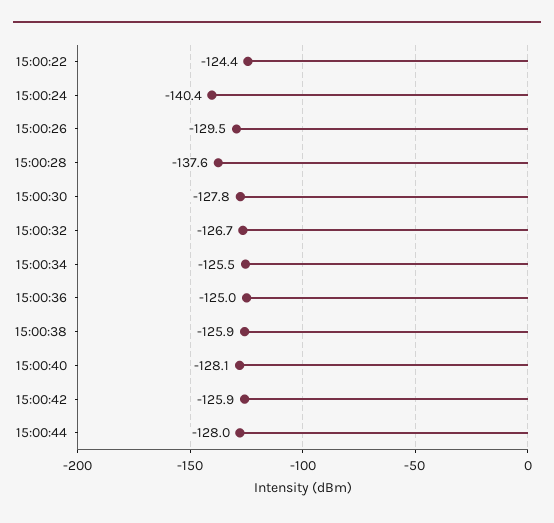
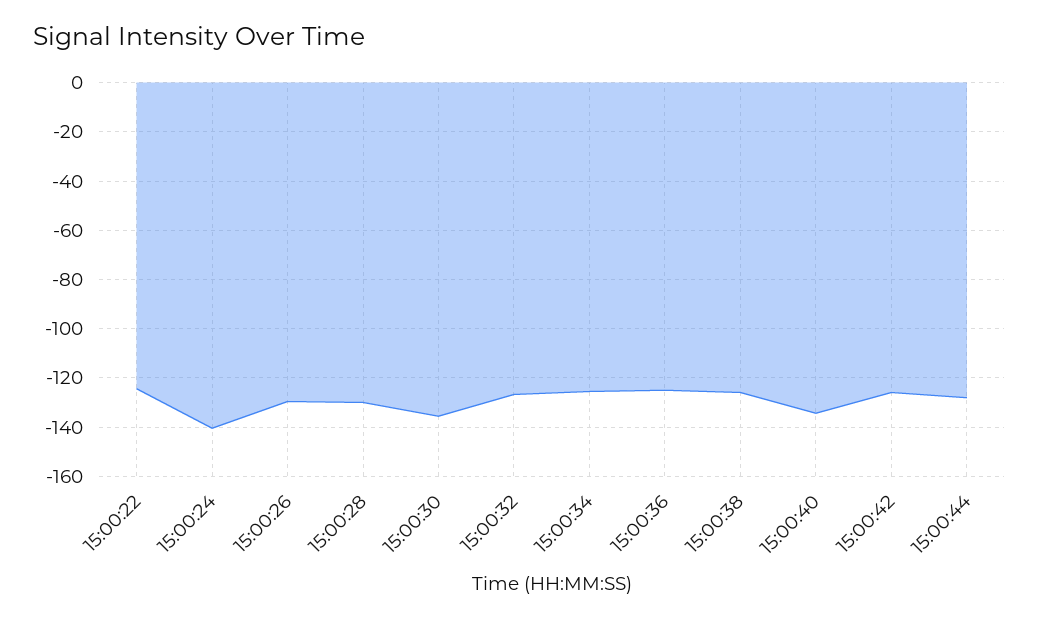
  {
    "15:00:22": -124.4,
    "15:00:24": -140.4,
    "15:00:26": -129.5,
-   "15:00:28": -137.6,
+   "15:00:28": -130,
-   "15:00:30": -127.8,
+   "15:00:30": -135,
    "15:00:32": -126.7,
    "15:00:34": -125.5,
    "15:00:36": -125,
    "15:00:38": -125.9,
-   "15:00:40": -128.1,
+   "15:00:40": -135,
    "15:00:42": -125.9,
    "15:00:44": -128
  }

